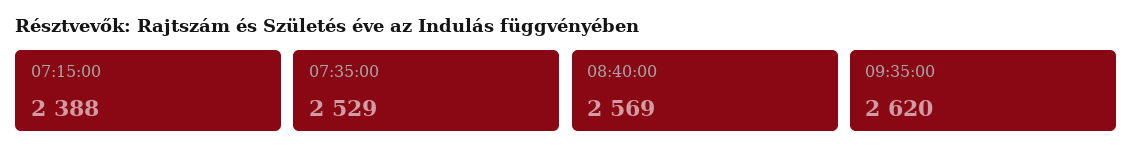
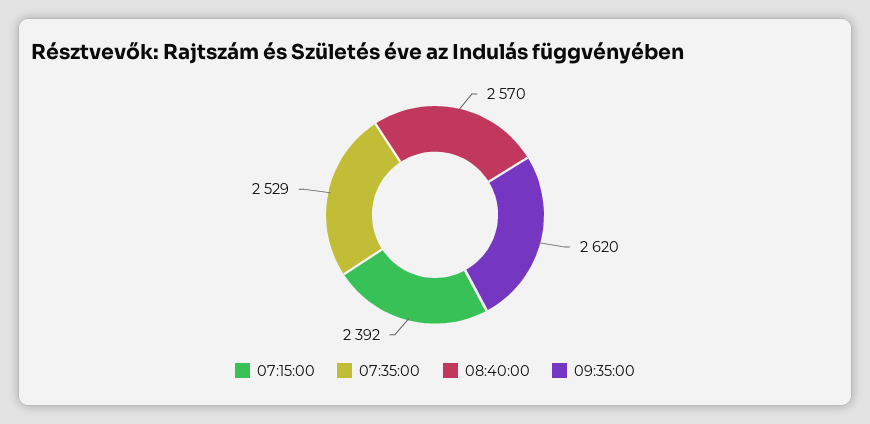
  {
-   "07:15:00": 2388,
+   "07:15:00": 2392,
    "07:35:00": 2529,
-   "08:40:00": 2569,
+   "08:40:00": 2570,
    "09:35:00": 2620
  }

